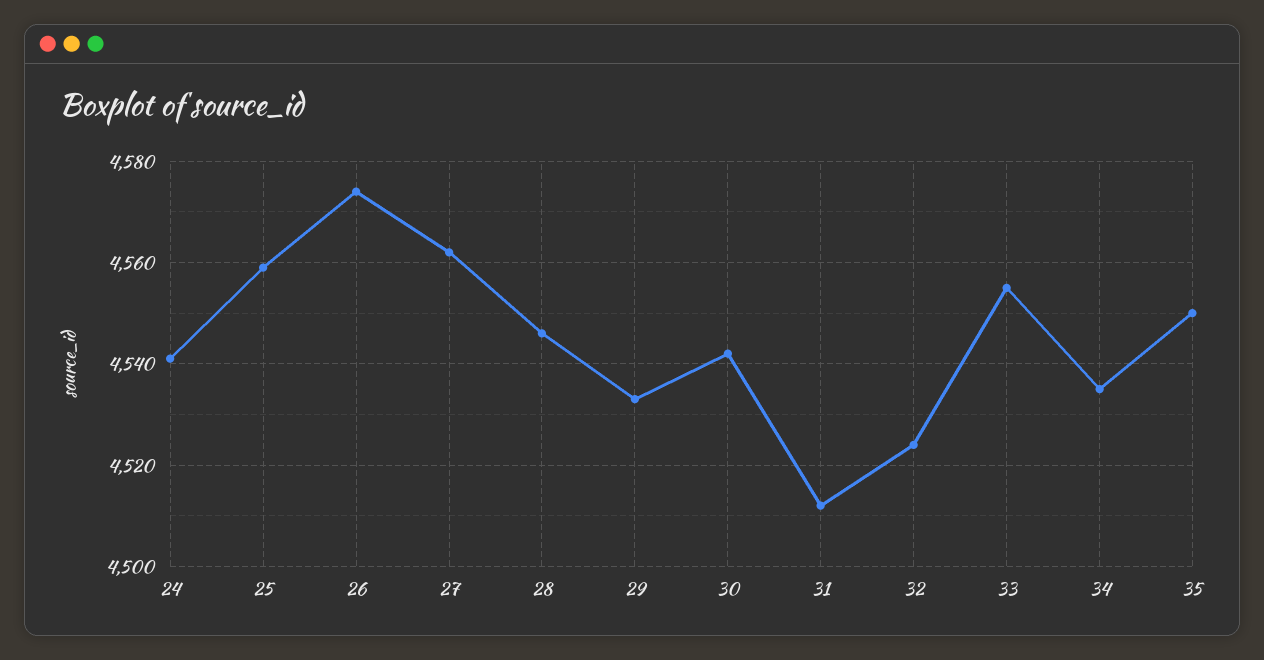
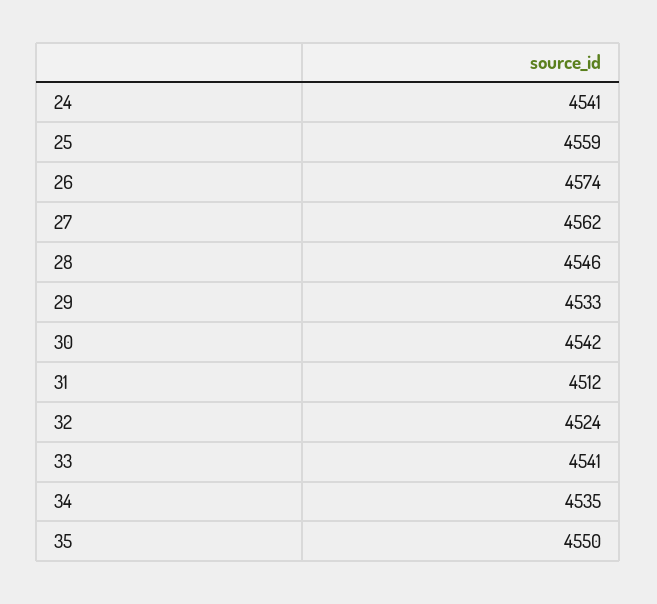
  {
    "24": 4541,
    "25": 4559,
    "26": 4574,
    "27": 4562,
    "28": 4546,
    "29": 4533,
    "30": 4542,
    "31": 4512,
    "32": 4524,
-   "33": 4555,
+   "33": 4541,
    "34": 4535,
    "35": 4550
  }

